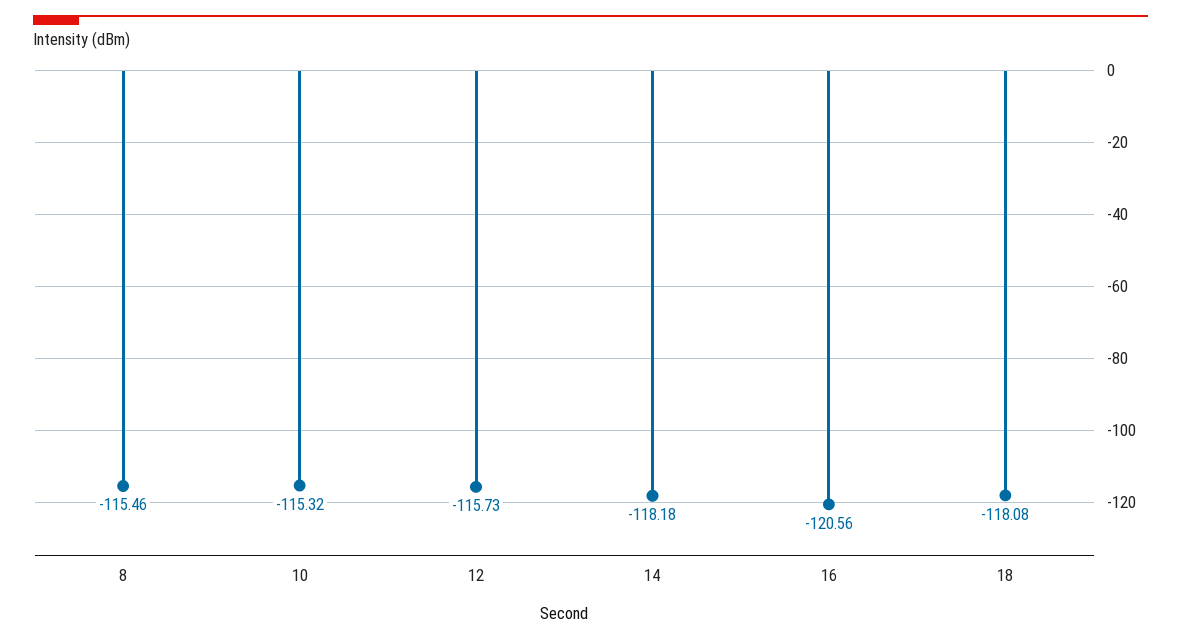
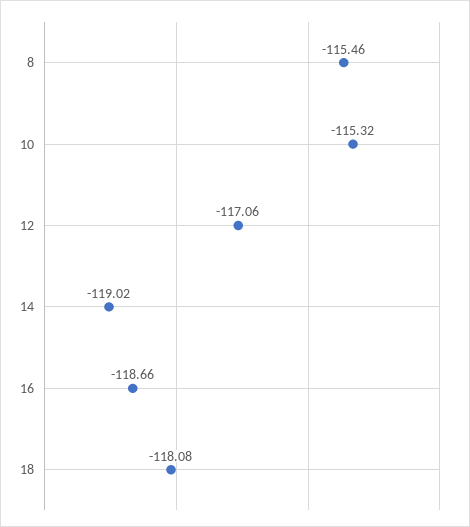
  {
    "8": -115.46,
    "10": -115.32,
-   "12": -115.73,
+   "12": -117.06,
-   "14": -118.18,
+   "14": -119.02,
-   "16": -120.56,
+   "16": -118.66,
    "18": -118.08
  }

